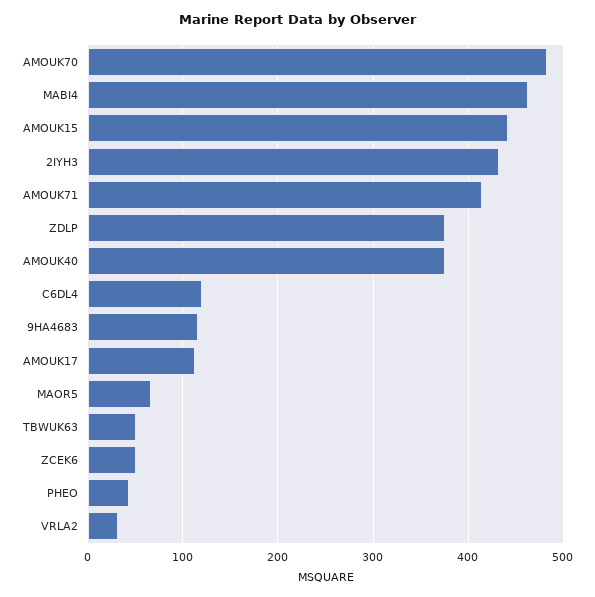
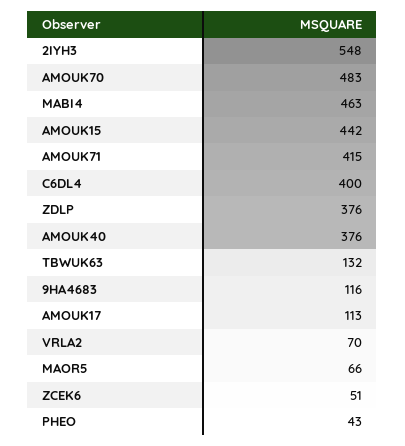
  {
    "AMOUK70": 483,
    "MABI4": 463,
    "AMOUK15": 442,
-   "2IYH3": 430,
+   "2IYH3": 548,
    "AMOUK71": 415,
    "ZDLP": 376,
    "AMOUK40": 376,
-   "C6DL4": 120,
+   "C6DL4": 400,
    "9HA4683": 116,
    "AMOUK17": 113,
    "MAOR5": 66,
-   "TBWUK63": 50,
+   "TBWUK63": 132,
    "ZCEK6": 51,
    "PHEO": 43,
-   "VRLA2": 30
+   "VRLA2": 70
  }

